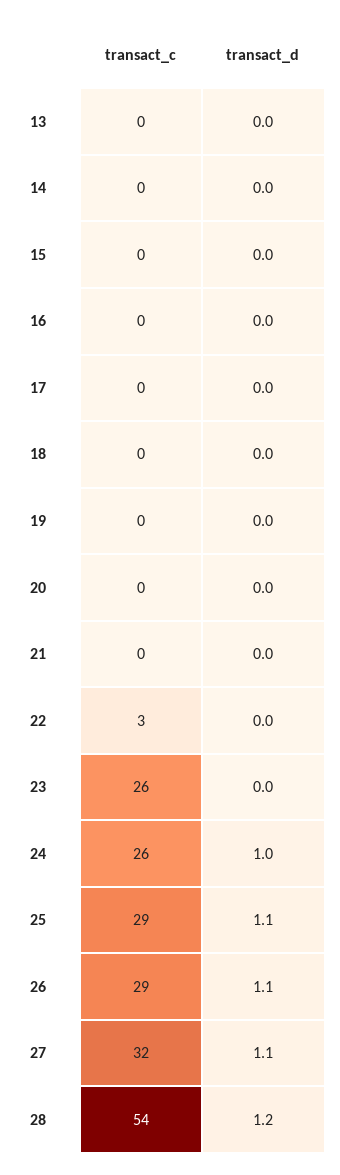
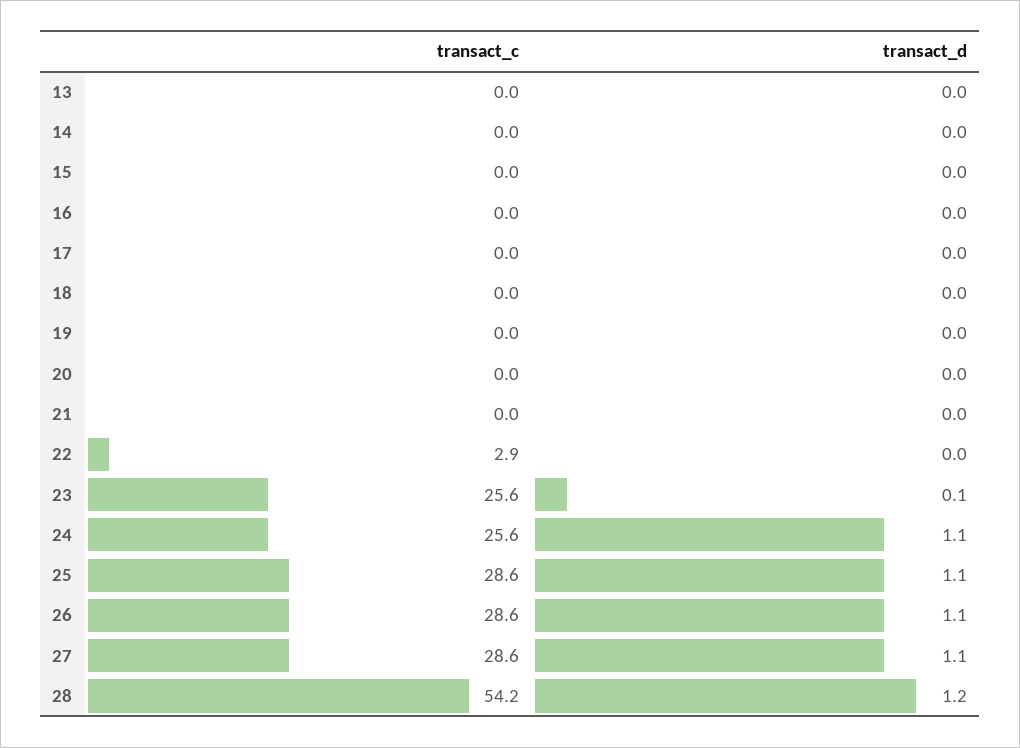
  {
    "transact_c": {
      "13": 0,
      "14": 0,
      "15": 0,
      "16": 0,
      "17": 0,
      "18": 0,
      "19": 0,
      "20": 0,
      "21": 0,
      "22": 2.9,
      "23": 25.6,
      "24": 25.6,
      "25": 28.6,
      "26": 28.6,
-     "27": 32,
+     "27": 28.6,
      "28": 54.2
    },
    "transact_d": {
      "13": 0,
      "14": 0,
      "15": 0,
      "16": 0,
      "17": 0,
      "18": 0,
      "19": 0,
      "20": 0,
      "21": 0,
      "22": 0,
-     "23": 0,
+     "23": 0.1,
-     "24": 1,
+     "24": 1.1,
      "25": 1.1,
      "26": 1.1,
      "27": 1.1,
      "28": 1.2
    }
  }

